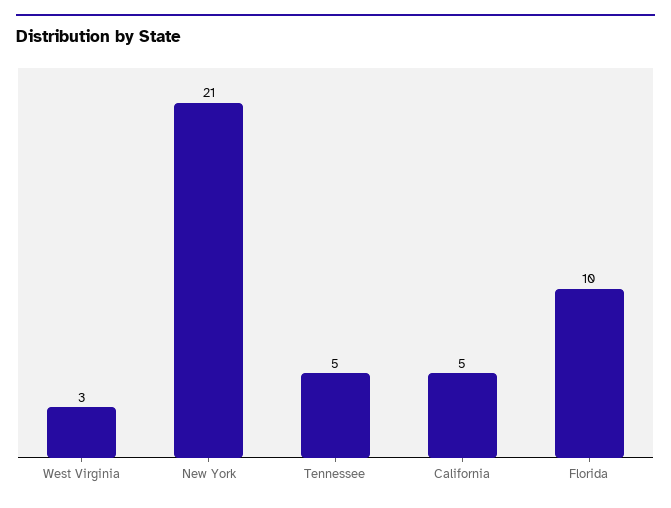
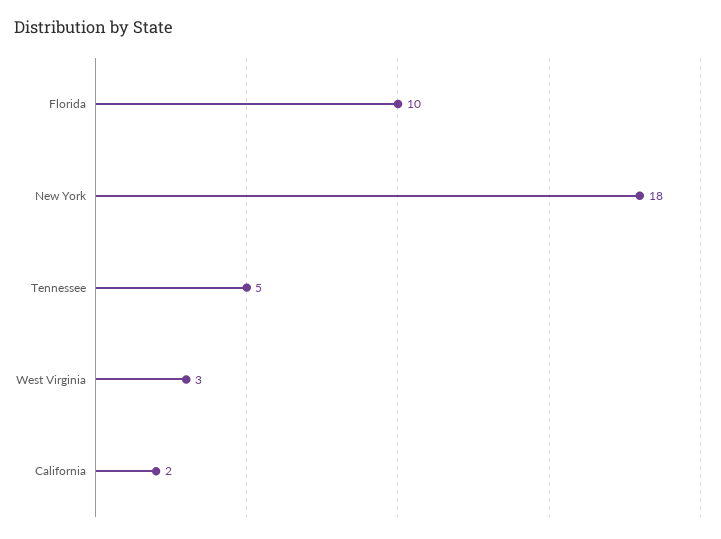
  {
    "West Virginia": 3,
-   "New York": 21,
+   "New York": 18,
    "Tennessee": 5,
-   "California": 5,
+   "California": 2,
    "Florida": 10
  }

